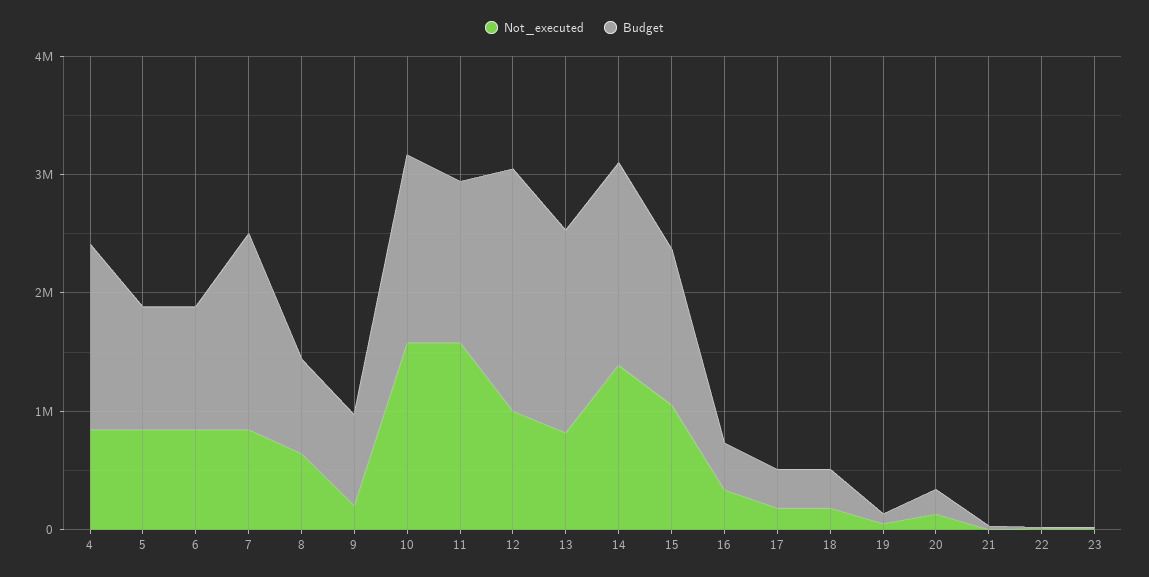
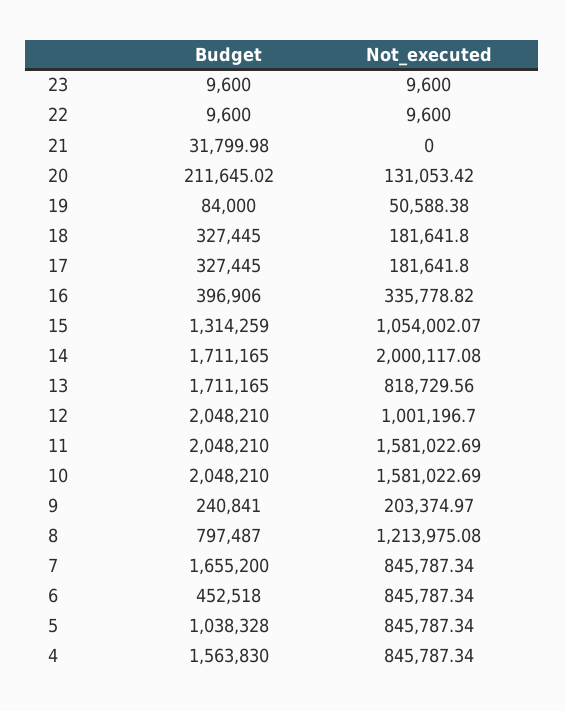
  {
    "Not_executed": {
      "4": 845787.34,
      "5": 845787.34,
      "6": 845787.34,
      "7": 845787.34,
-     "8": 600000,
+     "8": 1213975.08,
      "9": 203374.97,
      "10": 1581022.69,
      "11": 1581022.69,
      "12": 1001196.7,
      "13": 818729.56,
-     "14": 1400000,
+     "14": 2000117.08,
      "15": 1054002.07,
      "16": 335778.82,
      "17": 181641.8,
      "18": 181641.8,
      "19": 50588.38,
      "20": 131053.42,
      "21": 0,
      "22": 9600,
      "23": 9600
    },
    "Budget": {
      "4": 1563830,
      "5": 1038328,
-     "6": 1000000,
+     "6": 452518,
      "7": 1655200,
      "8": 797487,
-     "9": 800000,
+     "9": 240841,
-     "10": 1600000,
+     "10": 2048210,
-     "11": 1400000,
+     "11": 2048210,
      "12": 2048210,
      "13": 1711165,
      "14": 1711165,
      "15": 1314259,
      "16": 396906,
      "17": 327445,
      "18": 327445,
      "19": 84000,
      "20": 211645.02,
      "21": 31799.98,
      "22": 9600,
      "23": 9600
    }
  }

